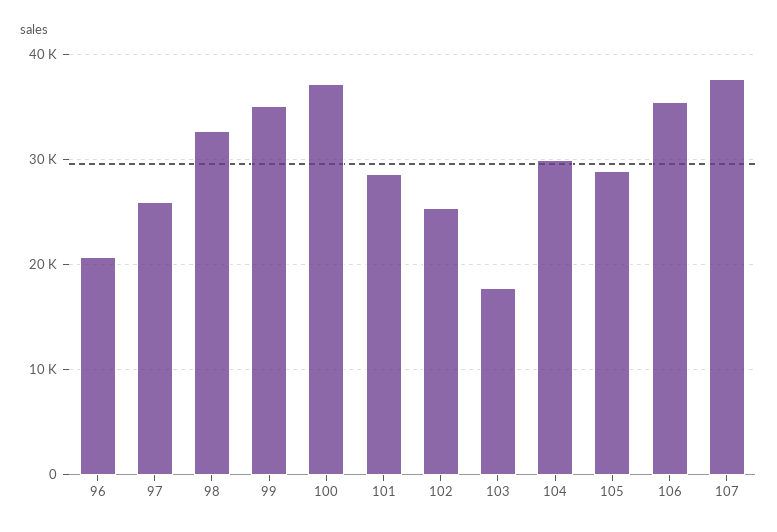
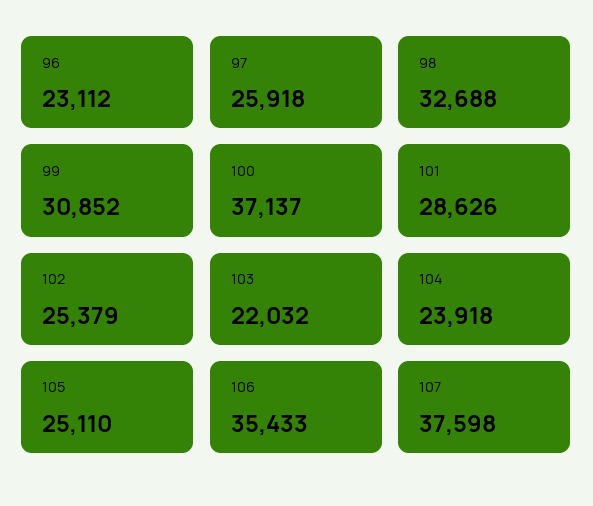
  {
-   "96": 21000,
+   "96": 23112,
    "97": 25918,
    "98": 32688,
-   "99": 35000,
+   "99": 30852,
    "100": 37137,
    "101": 28626,
    "102": 25379,
-   "103": 18000,
+   "103": 22032,
-   "104": 30000,
+   "104": 23918,
-   "105": 29000,
+   "105": 25110,
    "106": 35433,
    "107": 37598
  }

